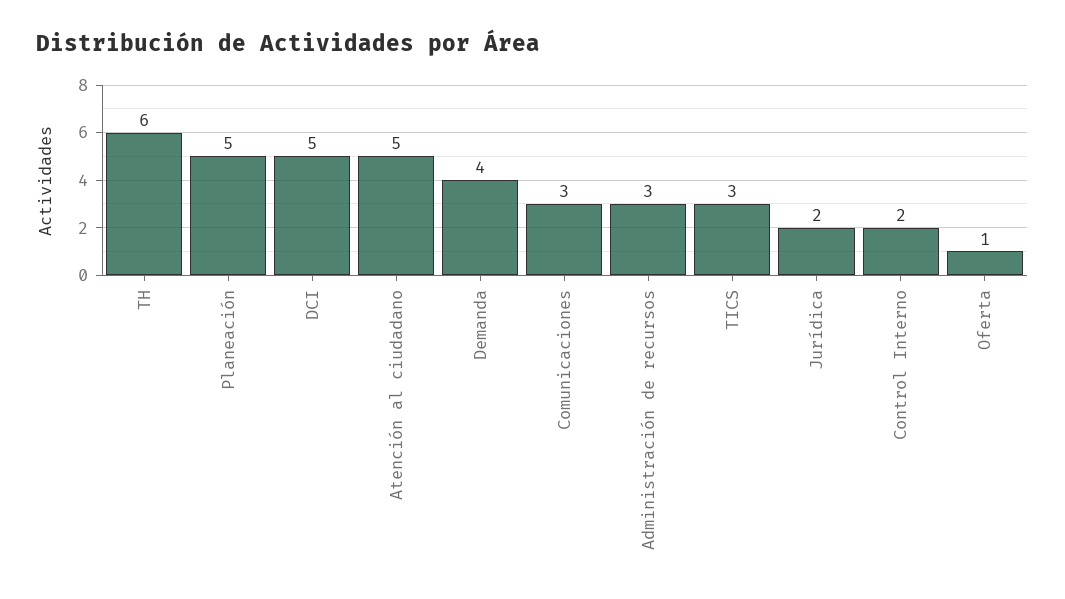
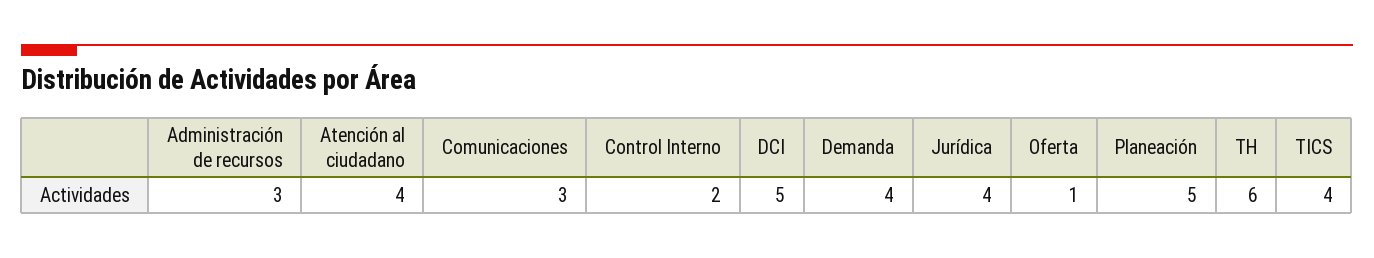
  {
    "TH": 6,
    "Planeación": 5,
    "DCI": 5,
-   "Atención al ciudadano": 5,
+   "Atención al ciudadano": 4,
    "Demanda": 4,
    "Comunicaciones": 3,
    "Administración de recursos": 3,
-   "TICS": 3,
+   "TICS": 4,
-   "Jurídica": 2,
+   "Jurídica": 4,
    "Control Interno": 2,
    "Oferta": 1
  }

